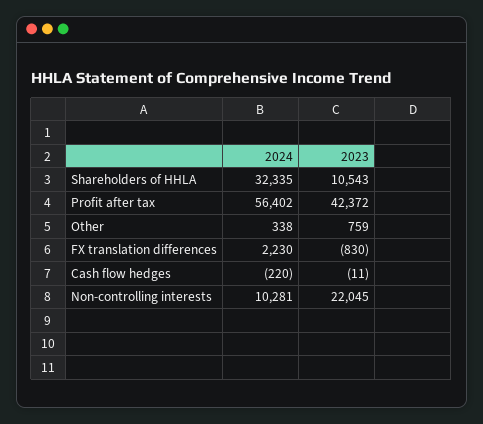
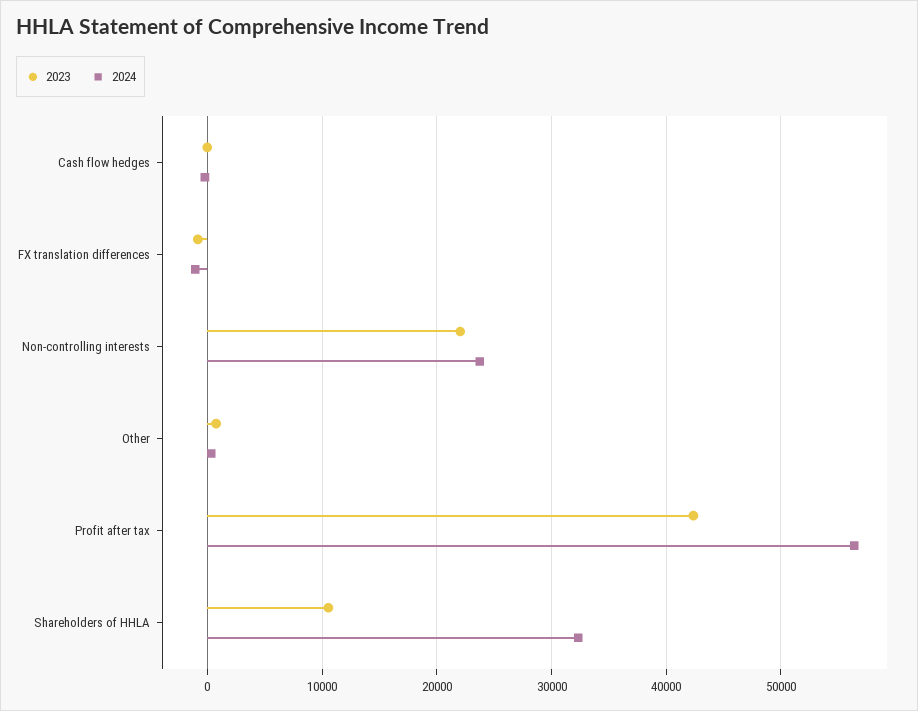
  {
    "2024": {
      "Shareholders of HHLA": 32335,
      "Profit after tax": 56402,
      "Other": 338,
-     "FX translation differences": 2230,
+     "FX translation differences": -1000,
      "Cash flow hedges": -220,
-     "Non-controlling interests": 10281
+     "Non-controlling interests": 24000
    },
    "2023": {
      "Shareholders of HHLA": 10543,
      "Profit after tax": 42372,
      "Other": 759,
      "FX translation differences": -830,
      "Cash flow hedges": -11,
      "Non-controlling interests": 22045
    }
  }

